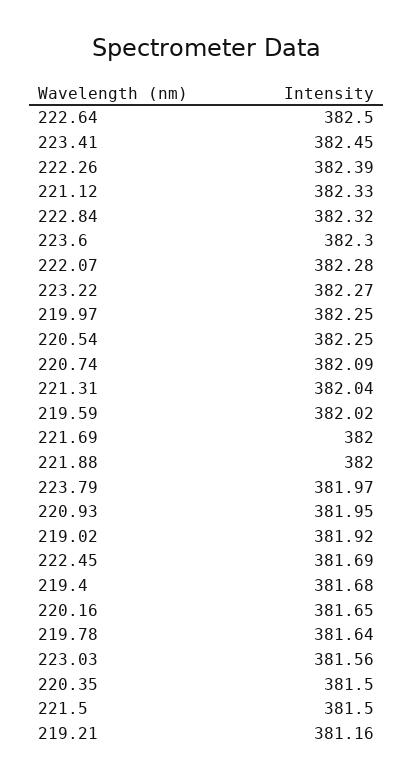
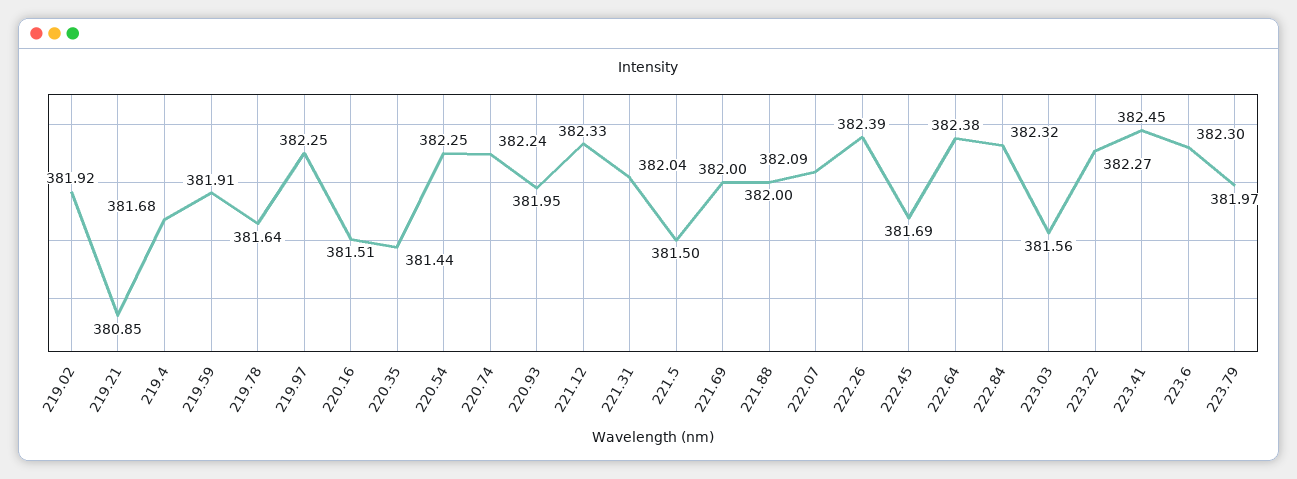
  {
-   "222.64": 382.5,
+   "222.64": 382.38,
    "223.41": 382.45,
    "222.26": 382.39,
    "221.12": 382.33,
    "222.84": 382.32,
    "223.6": 382.3,
-   "222.07": 382.28,
+   "222.07": 382.09,
    "223.22": 382.27,
    "219.97": 382.25,
    "220.54": 382.25,
-   "220.74": 382.09,
+   "220.74": 382.24,
    "221.31": 382.04,
-   "219.59": 382.02,
+   "219.59": 381.91,
    "221.69": 382,
    "221.88": 382,
    "223.79": 381.97,
    "220.93": 381.95,
    "219.02": 381.92,
    "222.45": 381.69,
    "219.4": 381.68,
-   "220.16": 381.65,
+   "220.16": 381.51,
    "219.78": 381.64,
    "223.03": 381.56,
-   "220.35": 381.5,
+   "220.35": 381.44,
    "221.5": 381.5,
-   "219.21": 381.16
+   "219.21": 380.85
  }

